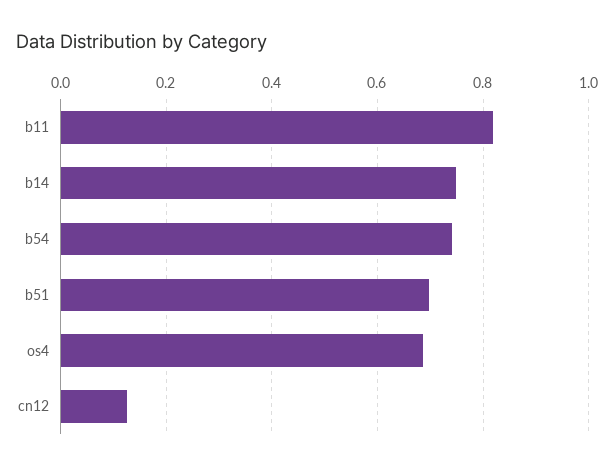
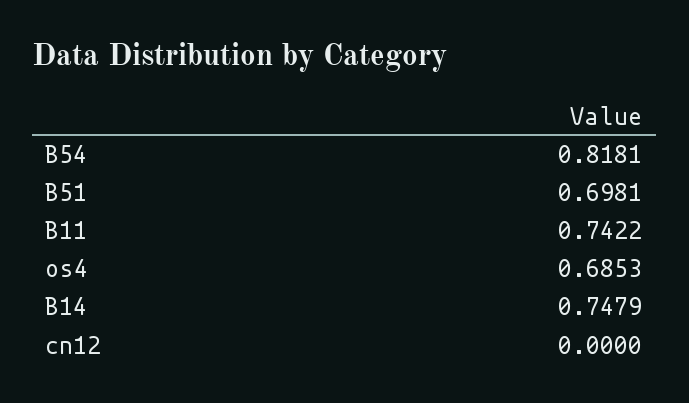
  {
-   "b11": 0.82,
+   "b11": 0.7422,
    "b14": 0.7479,
-   "b54": 0.74,
+   "b54": 0.8181,
    "b51": 0.6981,
    "os4": 0.6853,
-   "cn12": 0.12
+   "cn12": 0
  }

